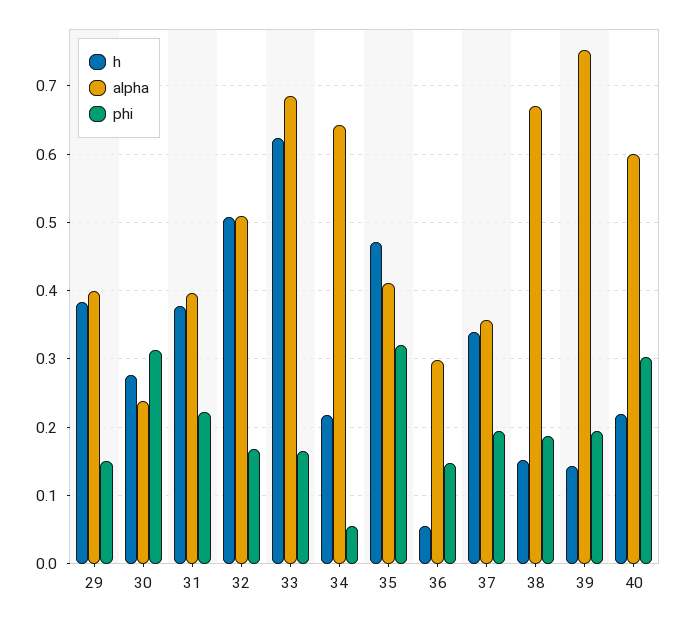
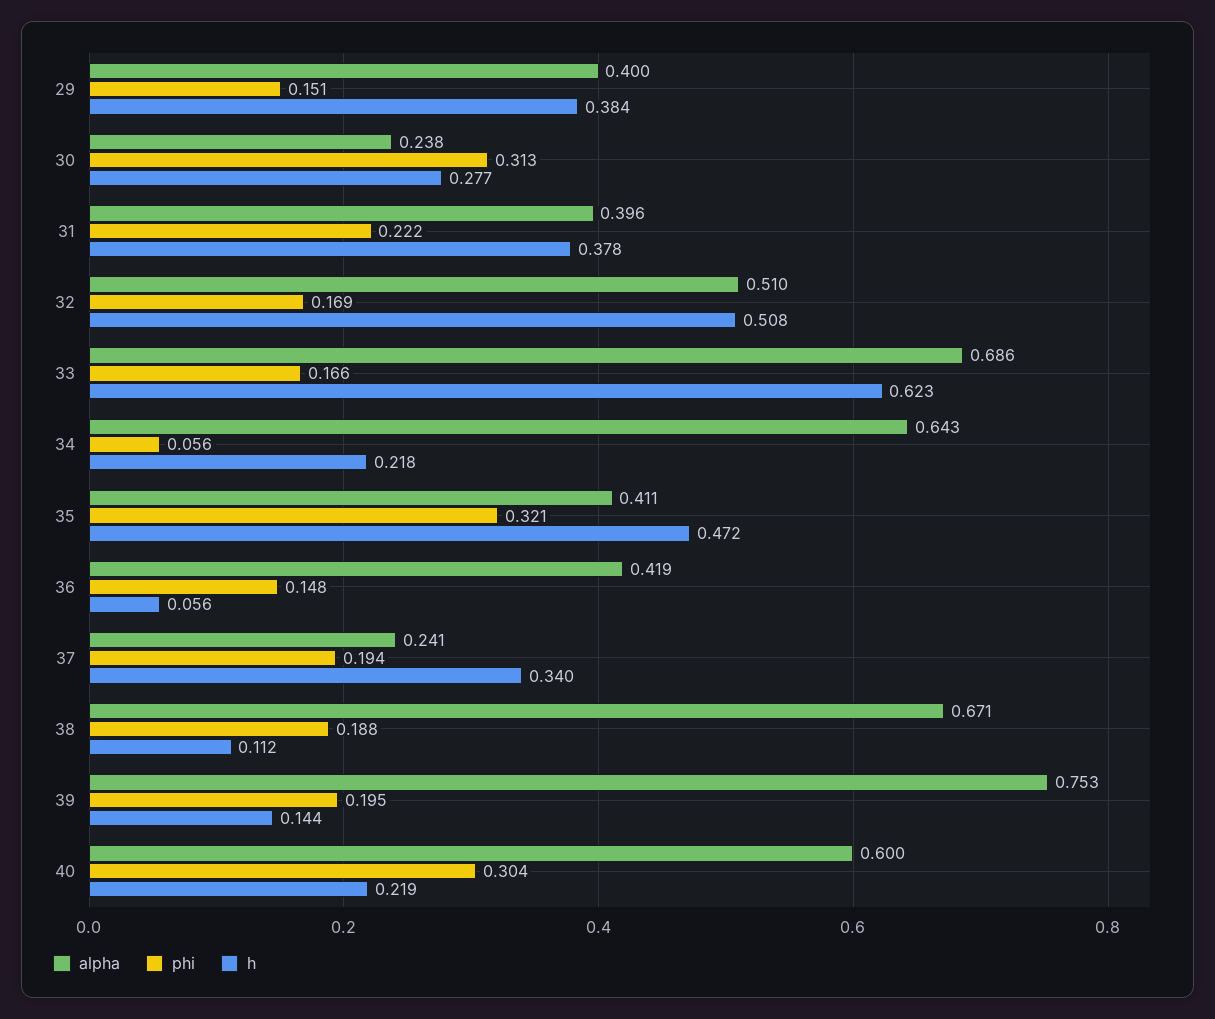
  {
    "h": {
      "29": 0.384,
      "30": 0.277,
      "31": 0.378,
      "32": 0.508,
      "33": 0.623,
      "34": 0.218,
      "35": 0.472,
      "36": 0.056,
      "37": 0.34,
-     "38": 0.15,
+     "38": 0.112,
      "39": 0.144,
      "40": 0.219
    },
    "alpha": {
      "29": 0.4,
      "30": 0.238,
      "31": 0.396,
      "32": 0.51,
      "33": 0.686,
      "34": 0.643,
      "35": 0.411,
-     "36": 0.3,
+     "36": 0.419,
-     "37": 0.36,
+     "37": 0.241,
      "38": 0.671,
      "39": 0.753,
      "40": 0.6
    },
    "phi": {
      "29": 0.151,
      "30": 0.313,
      "31": 0.222,
      "32": 0.169,
      "33": 0.166,
      "34": 0.056,
      "35": 0.321,
      "36": 0.148,
      "37": 0.194,
      "38": 0.188,
      "39": 0.195,
      "40": 0.304
    }
  }

